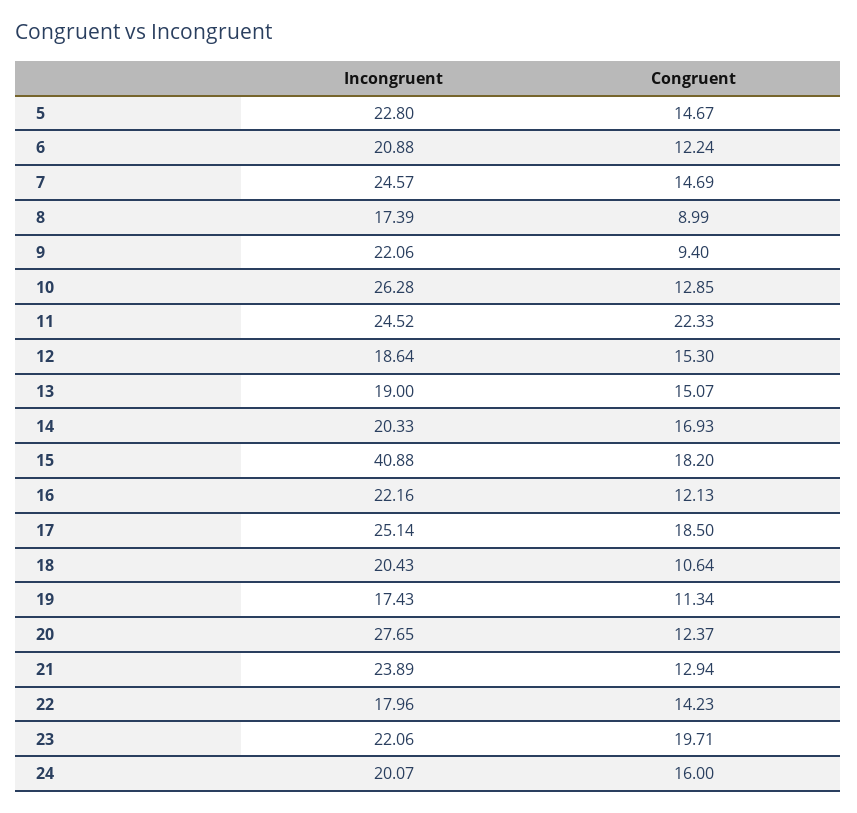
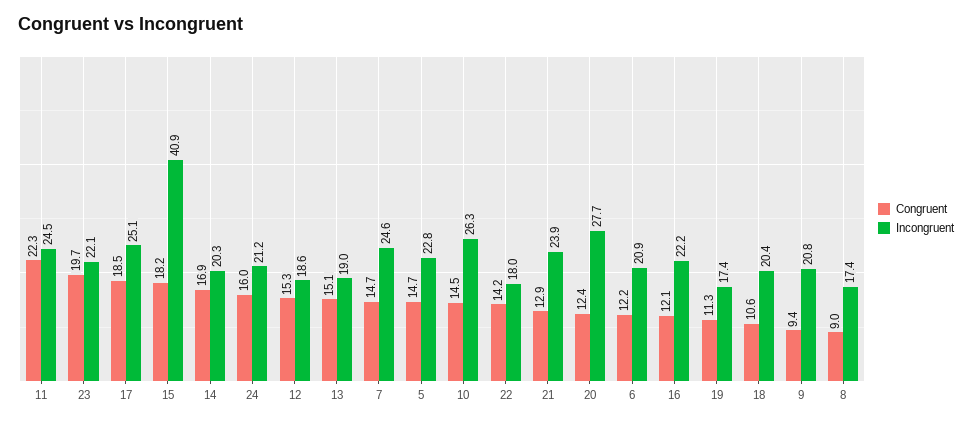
  {
    "Incongruent": {
      "5": 22.8,
      "6": 20.88,
      "7": 24.57,
      "8": 17.39,
-     "9": 22.06,
+     "9": 20.8,
      "10": 26.28,
      "11": 24.52,
      "12": 18.64,
      "13": 19,
      "14": 20.33,
      "15": 40.88,
      "16": 22.16,
      "17": 25.14,
      "18": 20.43,
      "19": 17.43,
      "20": 27.65,
      "21": 23.89,
      "22": 17.96,
      "23": 22.06,
-     "24": 20.07
+     "24": 21.2
    },
    "Congruent": {
      "5": 14.67,
      "6": 12.24,
      "7": 14.69,
      "8": 8.99,
      "9": 9.4,
-     "10": 12.85,
+     "10": 14.5,
      "11": 22.33,
      "12": 15.3,
      "13": 15.07,
      "14": 16.93,
      "15": 18.2,
      "16": 12.13,
      "17": 18.5,
      "18": 10.64,
      "19": 11.34,
      "20": 12.37,
      "21": 12.94,
      "22": 14.23,
      "23": 19.71,
      "24": 16
    }
  }

